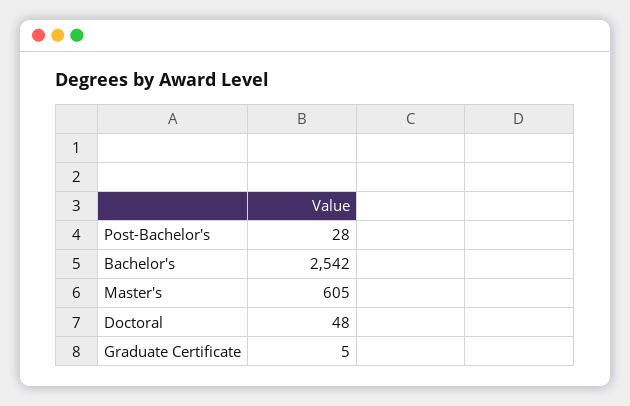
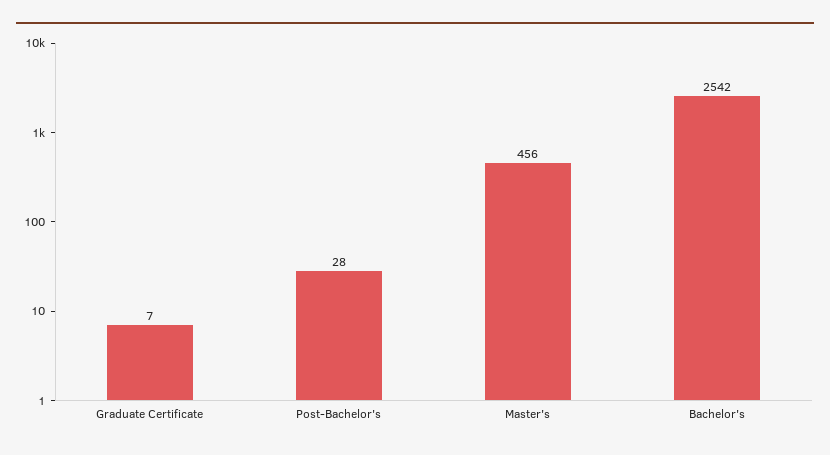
  {
    "Post-Bachelor's": 28,
    "Bachelor's": 2542,
-   "Master's": 605,
+   "Master's": 456,
-   "Doctoral": 48,
-   "Graduate Certificate": 5
+   "Graduate Certificate": 7
  }

